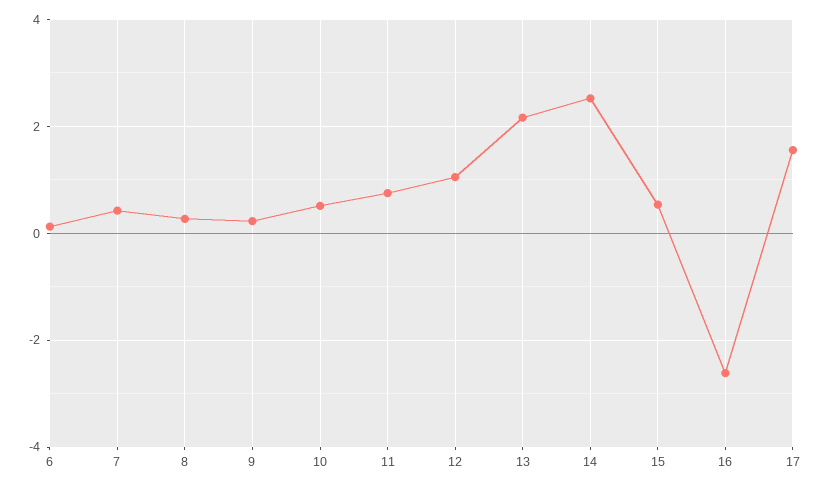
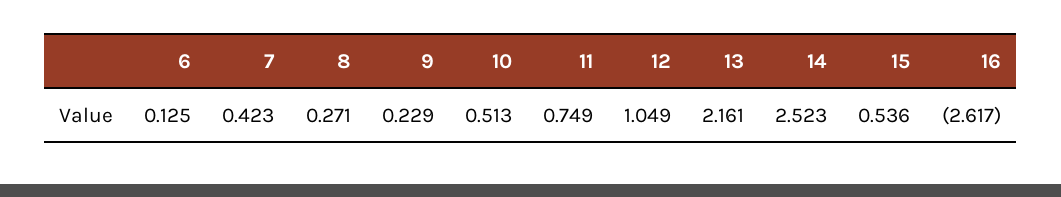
  {
    "6": 0.125,
    "7": 0.423,
    "8": 0.271,
    "9": 0.229,
    "10": 0.513,
    "11": 0.749,
    "12": 1.049,
    "13": 2.161,
    "14": 2.523,
    "15": 0.536,
-   "16": -2.617,
+   "16": -2.617
-   "17": 1.6
  }

